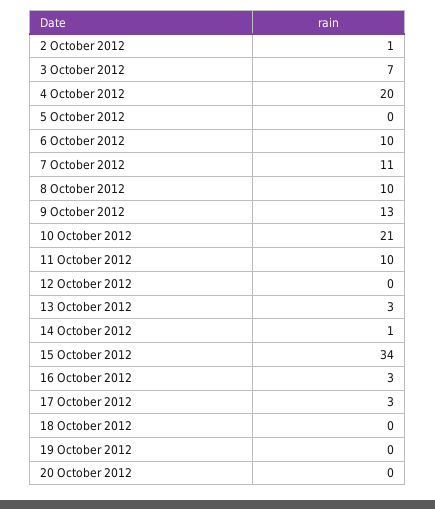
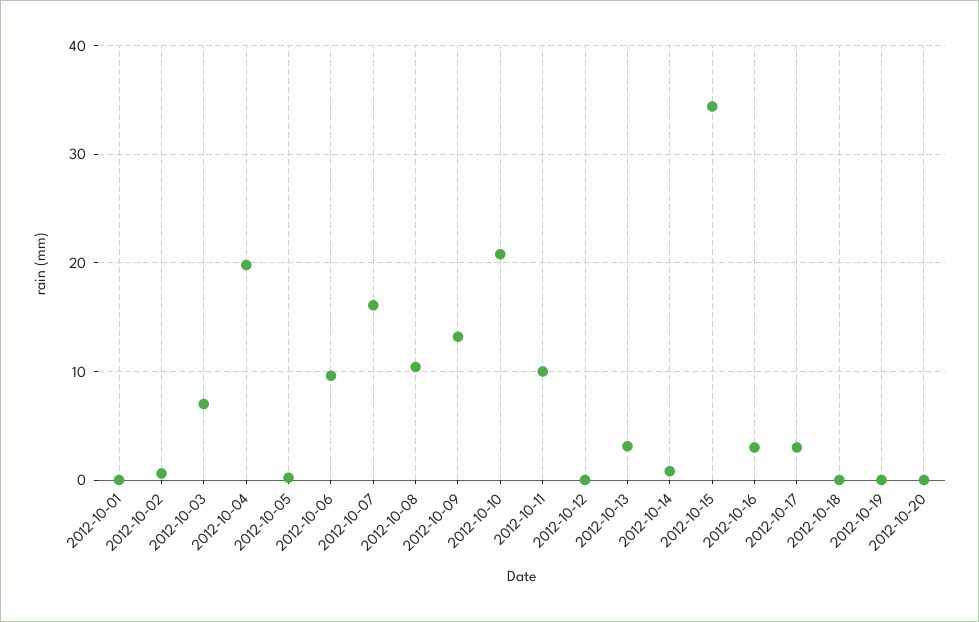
  {
    "2 October 2012": 1,
    "3 October 2012": 7,
    "4 October 2012": 20,
    "5 October 2012": 0,
    "6 October 2012": 10,
-   "7 October 2012": 11,
+   "7 October 2012": 16,
    "8 October 2012": 10,
    "9 October 2012": 13,
    "10 October 2012": 21,
    "11 October 2012": 10,
    "12 October 2012": 0,
    "13 October 2012": 3,
    "14 October 2012": 1,
    "15 October 2012": 34,
    "16 October 2012": 3,
    "17 October 2012": 3,
    "18 October 2012": 0,
    "19 October 2012": 0,
-   "20 October 2012": 0
+   "20 October 2012": 0,
+   "2012-10-01": 0
  }

